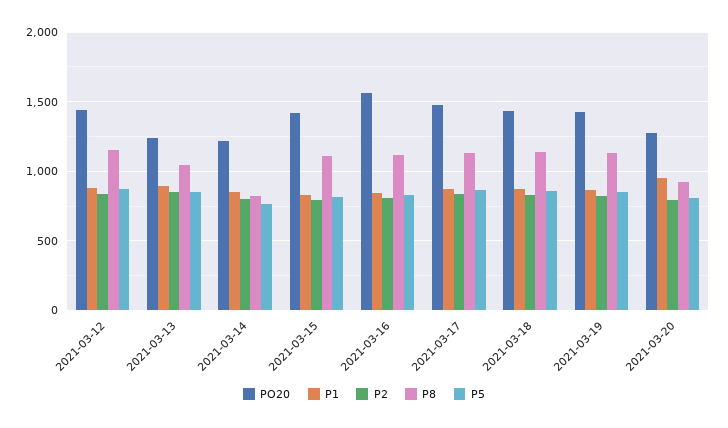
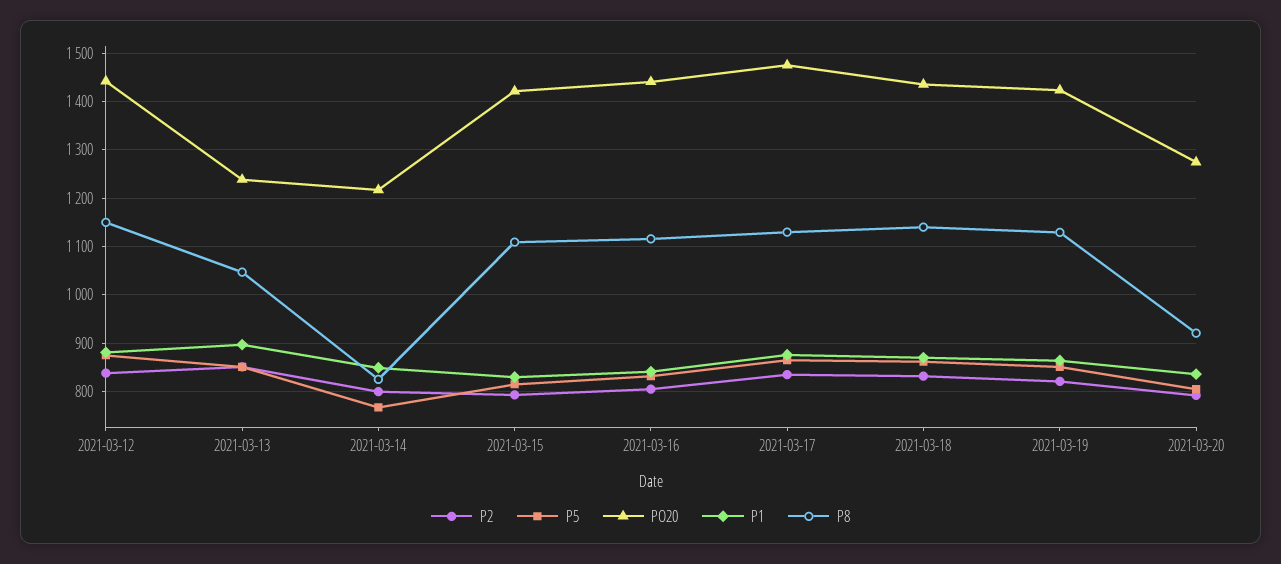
  {
    "PO20": {
      "2021-03-12": 1440,
      "2021-03-13": 1240,
      "2021-03-14": 1220,
      "2021-03-15": 1420,
-     "2021-03-16": 1550,
+     "2021-03-16": 1440,
      "2021-03-17": 1480,
      "2021-03-18": 1440,
      "2021-03-19": 1420,
      "2021-03-20": 1280
    },
    "P1": {
      "2021-03-12": 880,
      "2021-03-13": 900,
      "2021-03-14": 840,
      "2021-03-15": 840,
      "2021-03-16": 840,
      "2021-03-17": 880,
      "2021-03-18": 880,
      "2021-03-19": 860,
-     "2021-03-20": 950
+     "2021-03-20": 840
    },
    "P2": {
      "2021-03-12": 840,
      "2021-03-13": 860,
      "2021-03-14": 800,
      "2021-03-15": 800,
      "2021-03-16": 800,
      "2021-03-17": 840,
      "2021-03-18": 840,
      "2021-03-19": 820,
      "2021-03-20": 800
    },
    "P8": {
      "2021-03-12": 1160,
      "2021-03-13": 1040,
      "2021-03-14": 820,
      "2021-03-15": 1100,
      "2021-03-16": 1120,
      "2021-03-17": 1140,
      "2021-03-18": 1140,
      "2021-03-19": 1120,
      "2021-03-20": 920
    },
    "P5": {
      "2021-03-12": 880,
      "2021-03-13": 860,
      "2021-03-14": 760,
      "2021-03-15": 820,
      "2021-03-16": 840,
      "2021-03-17": 860,
      "2021-03-18": 860,
      "2021-03-19": 860,
      "2021-03-20": 800
    }
  }

